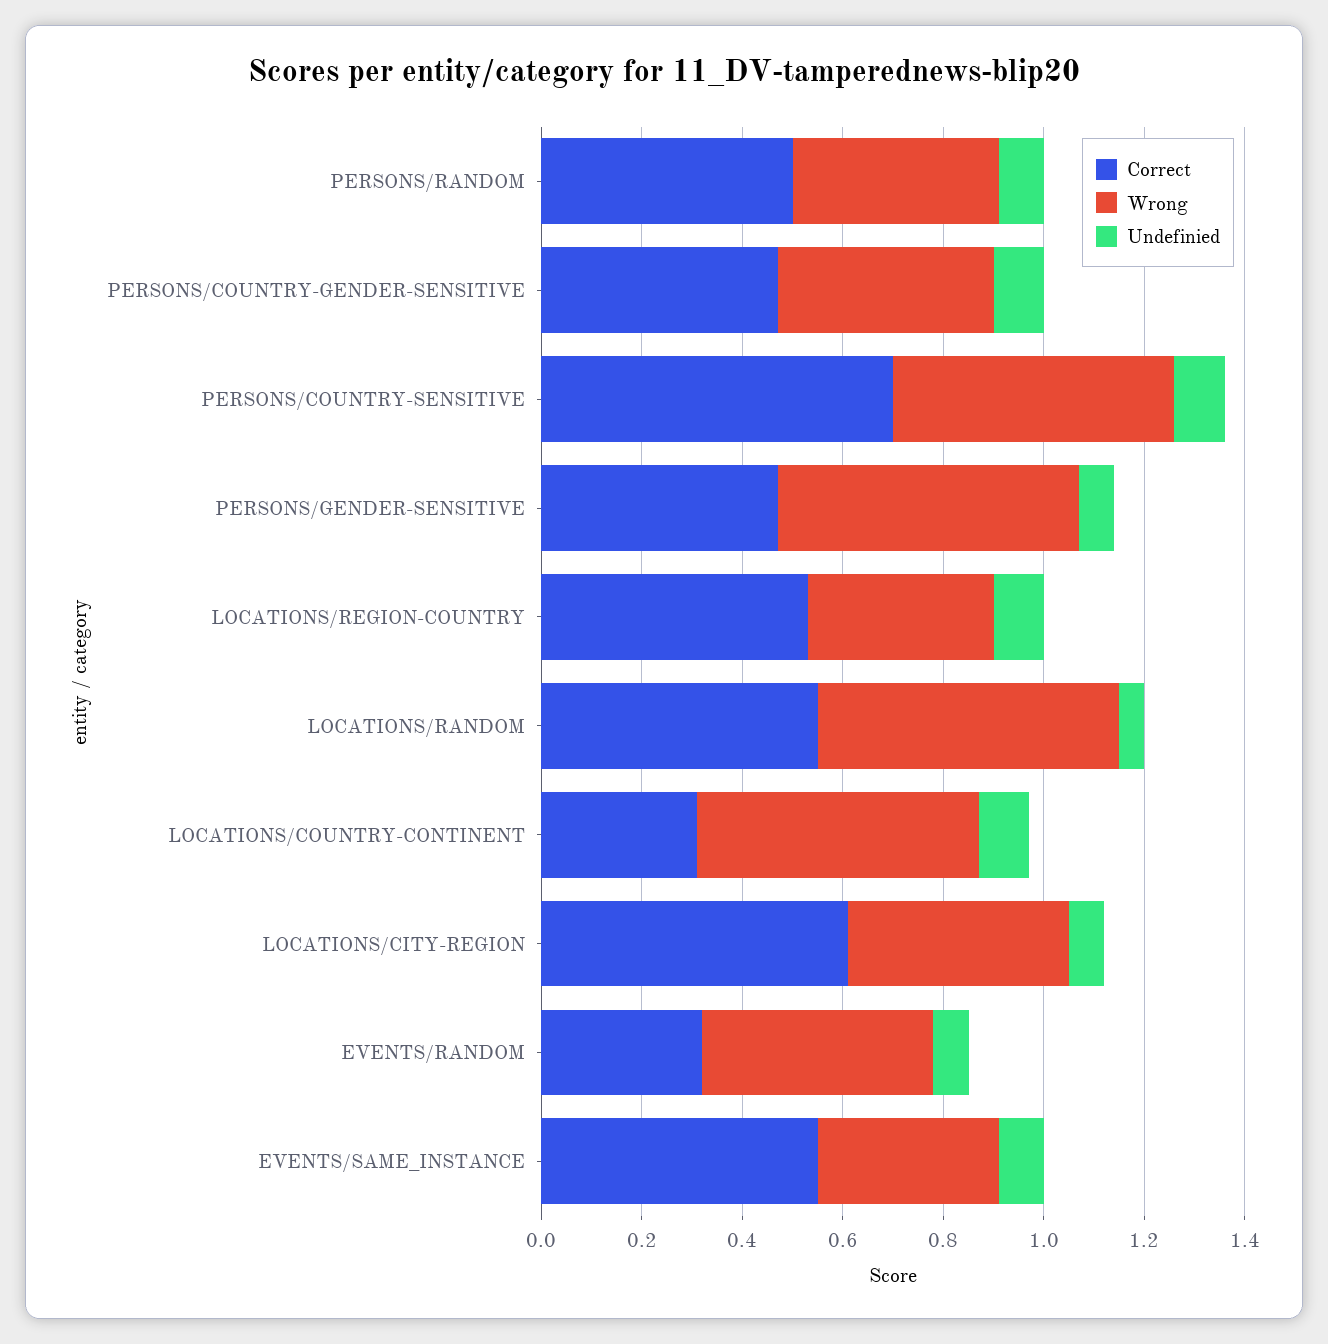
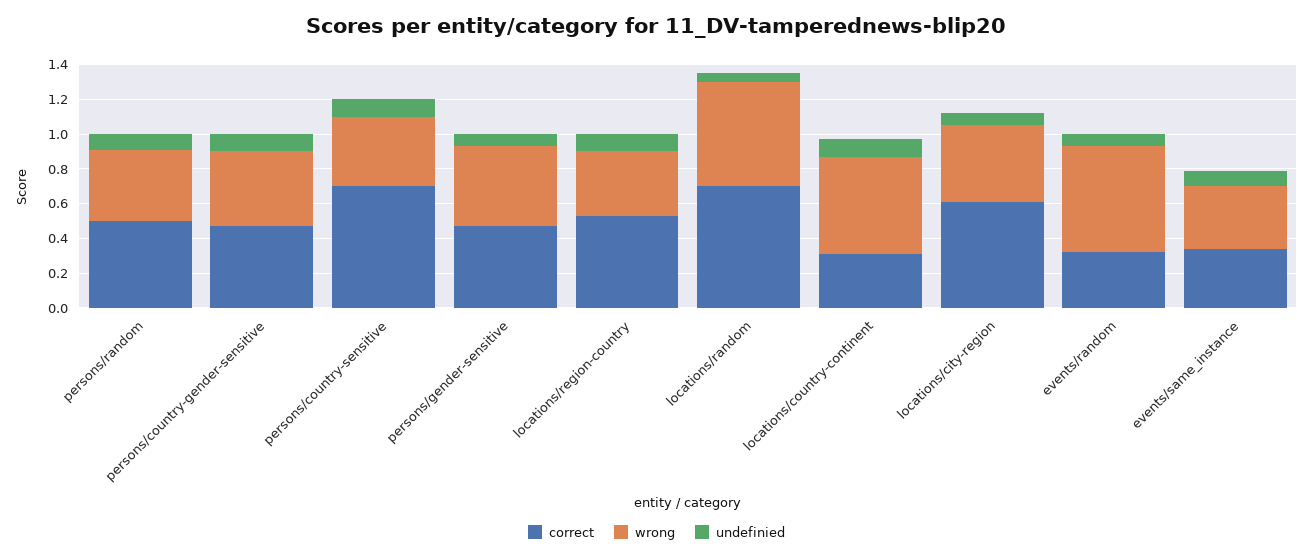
  {
    "Correct": {
      "PERSONS/RANDOM": 0.5,
      "PERSONS/COUNTRY-GENDER-SENSITIVE": 0.45,
      "PERSONS/COUNTRY-SENSITIVE": 0.7,
      "PERSONS/GENDER-SENSITIVE": 0.45,
      "LOCATIONS/REGION-COUNTRY": 0.55,
-     "LOCATIONS/RANDOM": 0.55,
+     "LOCATIONS/RANDOM": 0.7,
      "LOCATIONS/COUNTRY-CONTINENT": 0.3,
      "LOCATIONS/CITY-REGION": 0.6,
      "EVENTS/RANDOM": 0.3,
-     "EVENTS/SAME_INSTANCE": 0.55
+     "EVENTS/SAME_INSTANCE": 0.35
    },
    "Wrong": {
      "PERSONS/RANDOM": 0.4,
      "PERSONS/COUNTRY-GENDER-SENSITIVE": 0.45,
-     "PERSONS/COUNTRY-SENSITIVE": 0.55,
+     "PERSONS/COUNTRY-SENSITIVE": 0.4,
-     "PERSONS/GENDER-SENSITIVE": 0.6,
+     "PERSONS/GENDER-SENSITIVE": 0.45,
      "LOCATIONS/REGION-COUNTRY": 0.35,
      "LOCATIONS/RANDOM": 0.6,
      "LOCATIONS/COUNTRY-CONTINENT": 0.55,
      "LOCATIONS/CITY-REGION": 0.45,
-     "EVENTS/RANDOM": 0.45,
+     "EVENTS/RANDOM": 0.6,
      "EVENTS/SAME_INSTANCE": 0.35
    },
    "Undefinied": {
      "PERSONS/RANDOM": 0.1,
      "PERSONS/COUNTRY-GENDER-SENSITIVE": 0.1,
      "PERSONS/COUNTRY-SENSITIVE": 0.1,
      "PERSONS/GENDER-SENSITIVE": 0.05,
      "LOCATIONS/REGION-COUNTRY": 0.1,
      "LOCATIONS/RANDOM": 0.05,
      "LOCATIONS/COUNTRY-CONTINENT": 0.1,
      "LOCATIONS/CITY-REGION": 0.05,
      "EVENTS/RANDOM": 0.05,
      "EVENTS/SAME_INSTANCE": 0.1
    }
  }

